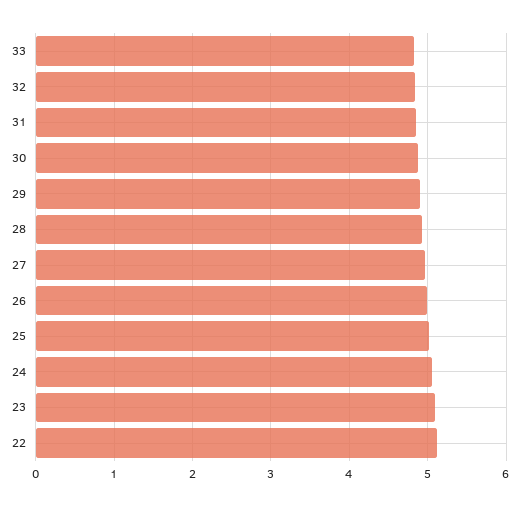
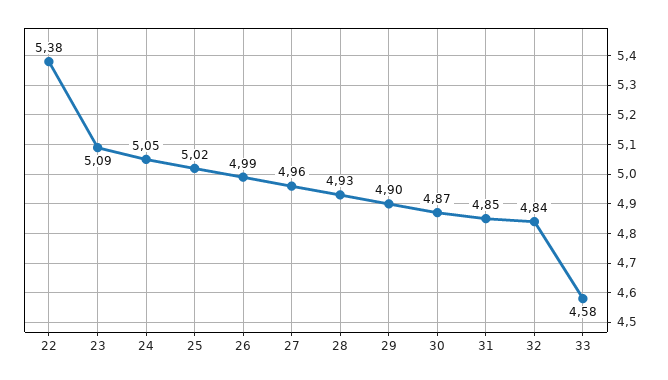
  {
-   "33": 4.8,
+   "33": 4.58,
    "32": 4.84,
    "31": 4.85,
    "30": 4.87,
    "29": 4.9,
    "28": 4.93,
    "27": 4.96,
    "26": 4.99,
    "25": 5.02,
    "24": 5.05,
    "23": 5.09,
-   "22": 5.1
+   "22": 5.38
  }

